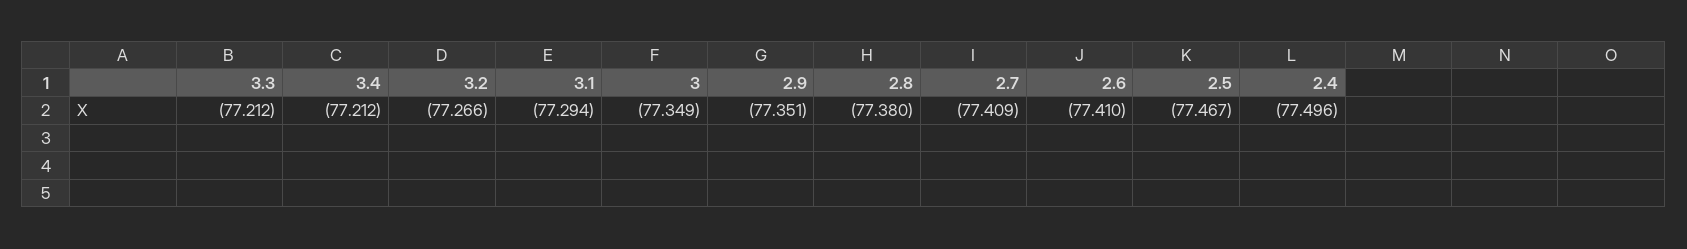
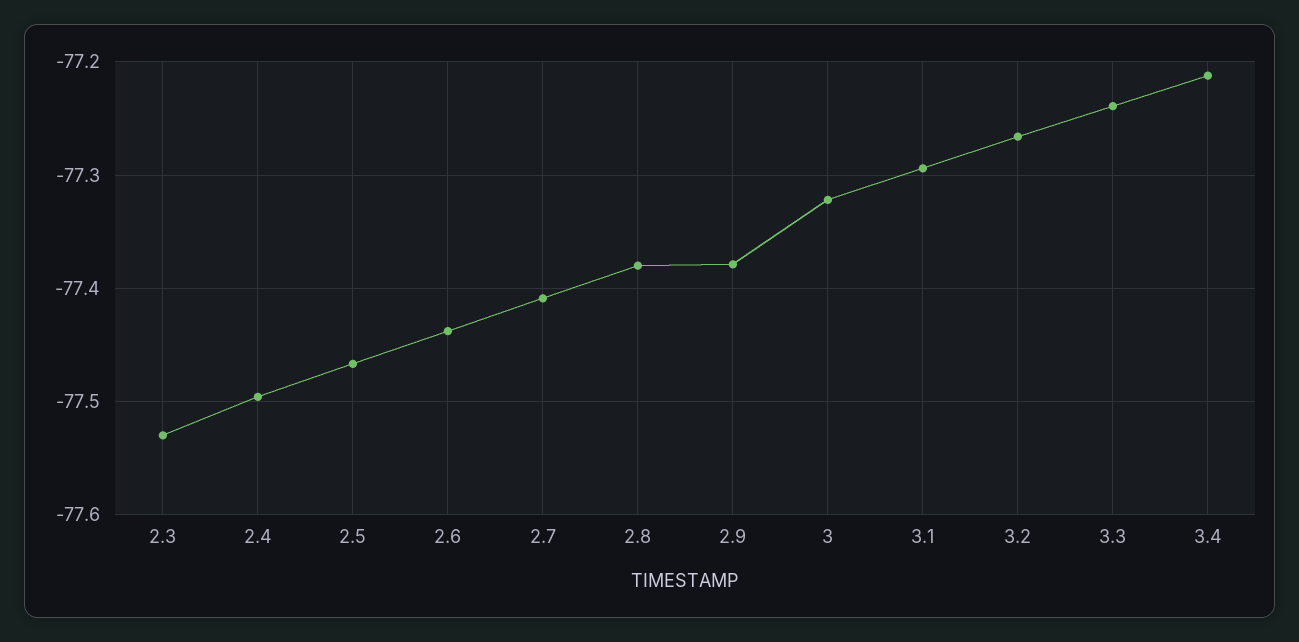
  {
-   "3.3": -77.212,
+   "3.3": -77.24,
    "3.4": -77.212,
    "3.2": -77.266,
    "3.1": -77.294,
-   "3": -77.349,
+   "3": -77.32,
-   "2.9": -77.351,
+   "2.9": -77.38,
    "2.8": -77.38,
    "2.7": -77.409,
-   "2.6": -77.41,
+   "2.6": -77.44,
    "2.5": -77.467,
-   "2.4": -77.496
+   "2.4": -77.496,
+   "2.3": -77.53
  }

